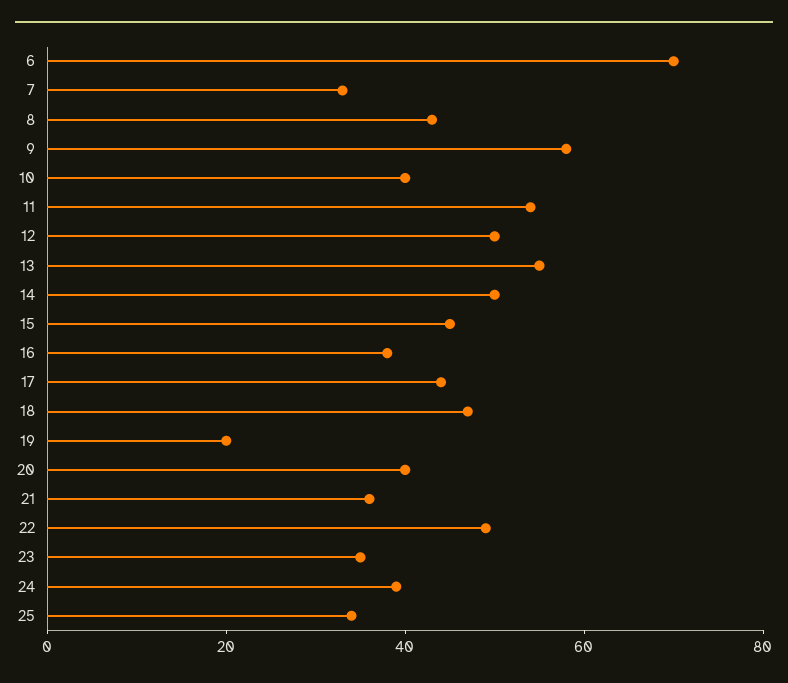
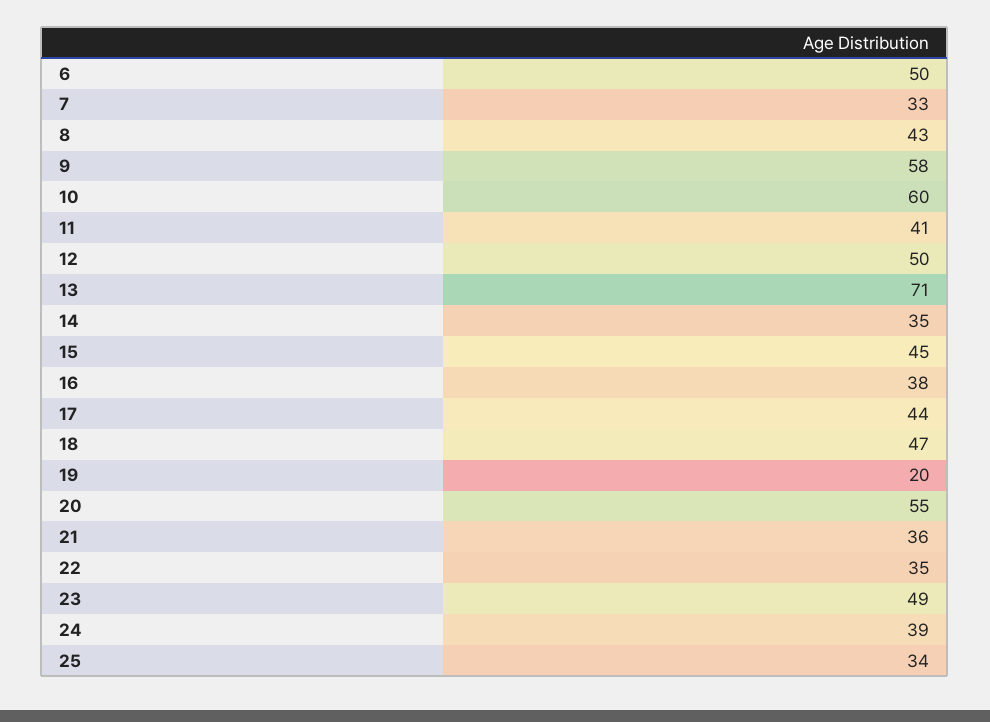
  {
-   "6": 70,
+   "6": 50,
    "7": 33,
    "8": 43,
    "9": 58,
-   "10": 40,
+   "10": 60,
-   "11": 55,
+   "11": 41,
    "12": 50,
-   "13": 55,
+   "13": 71,
-   "14": 50,
+   "14": 35,
    "15": 45,
    "16": 38,
    "17": 44,
    "18": 47,
    "19": 20,
-   "20": 40,
+   "20": 55,
    "21": 36,
-   "22": 50,
+   "22": 35,
-   "23": 35,
+   "23": 49,
    "24": 39,
    "25": 34
  }

